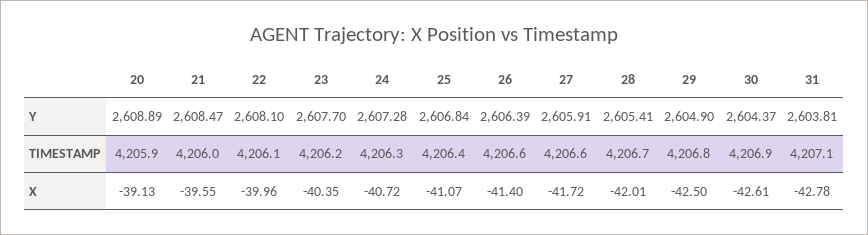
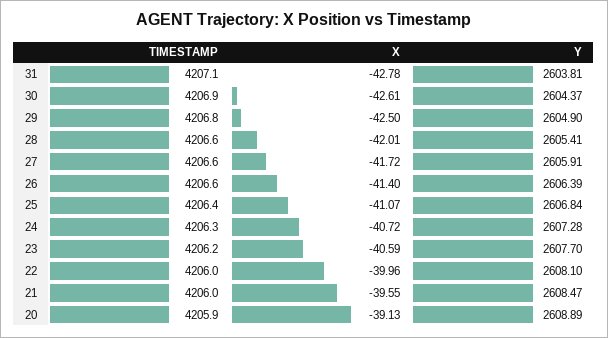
  {
    "20": {
      "Y": 2608.89,
      "TIMESTAMP": 4205.9,
      "X": -39.13
    },
    "21": {
      "Y": 2608.47,
      "TIMESTAMP": 4206,
      "X": -39.55
    },
    "22": {
      "Y": 2608.1,
-     "TIMESTAMP": 4206.1,
+     "TIMESTAMP": 4206,
      "X": -39.96
    },
    "23": {
      "Y": 2607.7,
      "TIMESTAMP": 4206.2,
-     "X": -40.35
+     "X": -40.59
    },
    "24": {
      "Y": 2607.28,
      "TIMESTAMP": 4206.3,
      "X": -40.72
    },
    "25": {
      "Y": 2606.84,
      "TIMESTAMP": 4206.4,
      "X": -41.07
    },
    "26": {
      "Y": 2606.39,
      "TIMESTAMP": 4206.6,
      "X": -41.4
    },
    "27": {
      "Y": 2605.91,
      "TIMESTAMP": 4206.6,
      "X": -41.72
    },
    "28": {
      "Y": 2605.41,
-     "TIMESTAMP": 4206.7,
+     "TIMESTAMP": 4206.6,
      "X": -42.01
    },
    "29": {
      "Y": 2604.9,
      "TIMESTAMP": 4206.8,
      "X": -42.5
    },
    "30": {
      "Y": 2604.37,
      "TIMESTAMP": 4206.9,
      "X": -42.61
    },
    "31": {
      "Y": 2603.81,
      "TIMESTAMP": 4207.1,
      "X": -42.78
    }
  }

